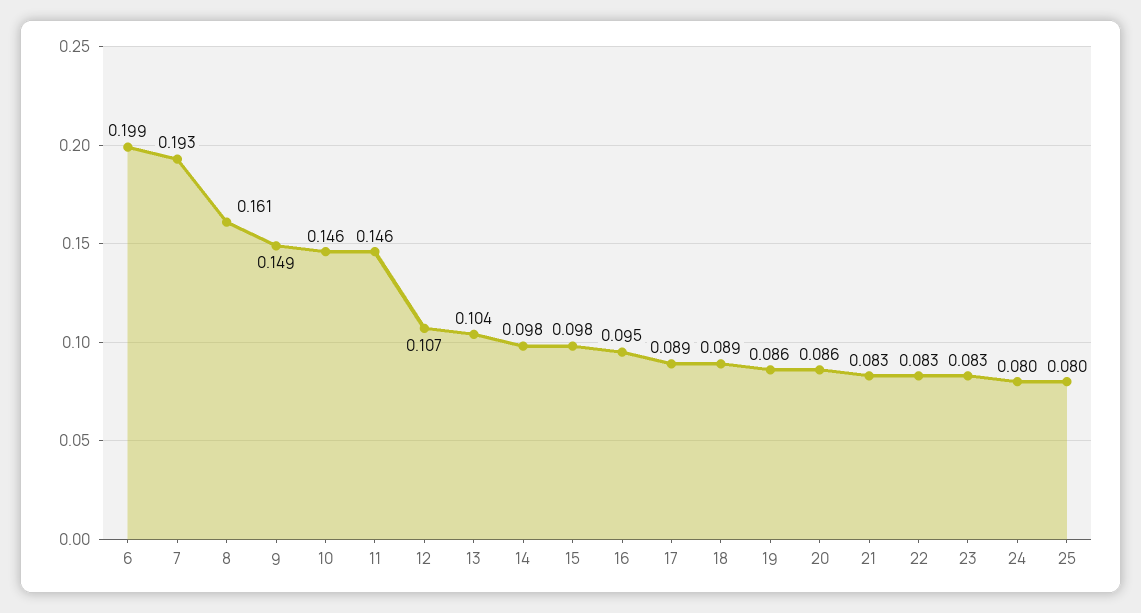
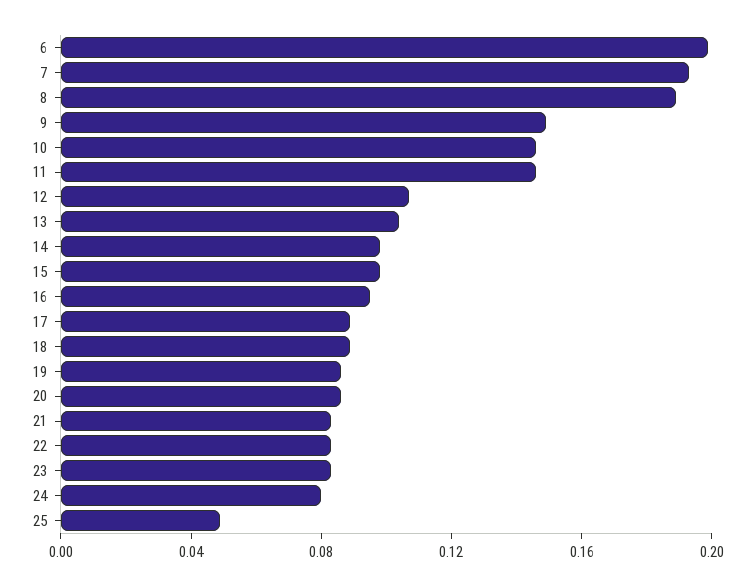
  {
    "6": 0.199,
    "7": 0.193,
-   "8": 0.161,
+   "8": 0.19,
    "9": 0.149,
    "10": 0.146,
    "11": 0.146,
    "12": 0.107,
    "13": 0.104,
    "14": 0.098,
    "15": 0.098,
    "16": 0.095,
    "17": 0.089,
    "18": 0.089,
    "19": 0.086,
    "20": 0.086,
    "21": 0.083,
    "22": 0.083,
    "23": 0.083,
    "24": 0.08,
-   "25": 0.08
+   "25": 0.05
  }

